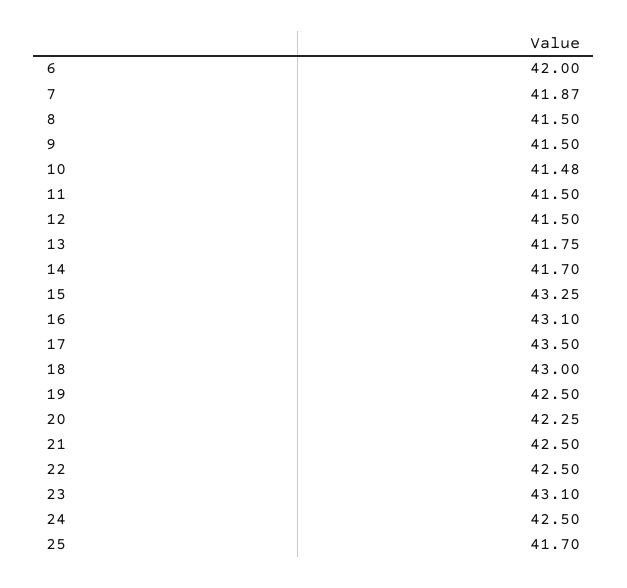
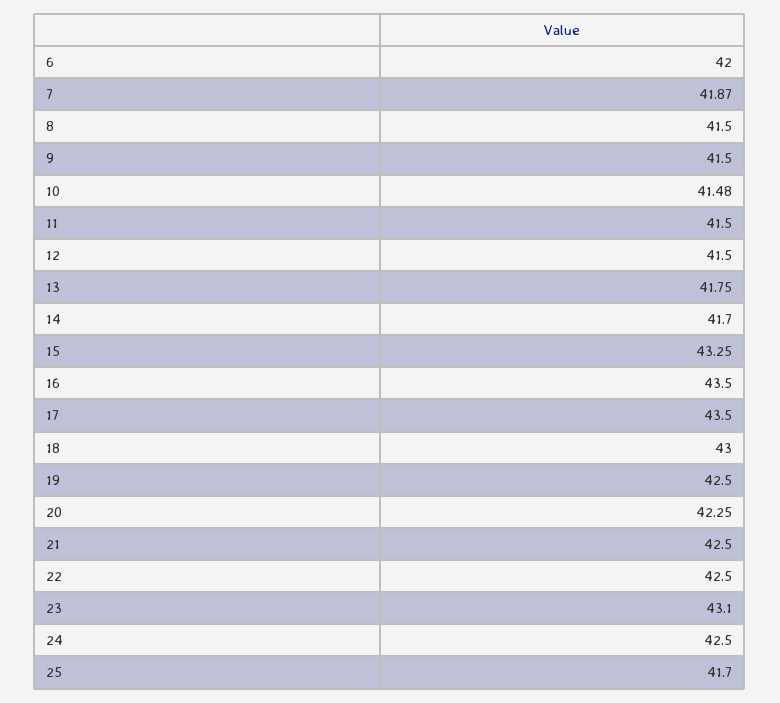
  {
    "6": 42,
    "7": 41.87,
    "8": 41.5,
    "9": 41.5,
    "10": 41.48,
    "11": 41.5,
    "12": 41.5,
    "13": 41.75,
    "14": 41.7,
    "15": 43.25,
-   "16": 43.1,
+   "16": 43.5,
    "17": 43.5,
    "18": 43,
    "19": 42.5,
    "20": 42.25,
    "21": 42.5,
    "22": 42.5,
    "23": 43.1,
    "24": 42.5,
    "25": 41.7
  }

